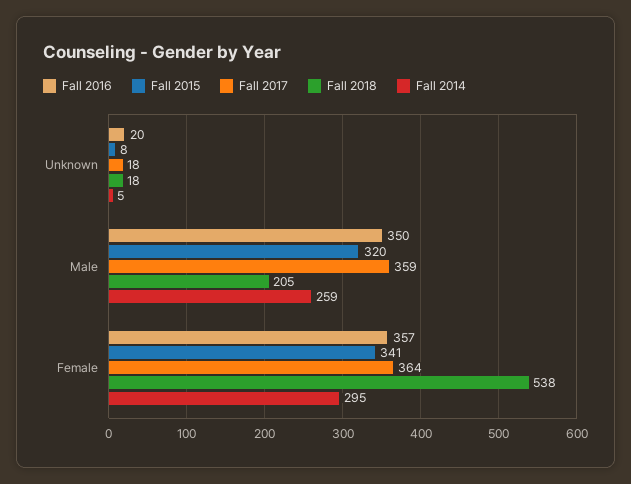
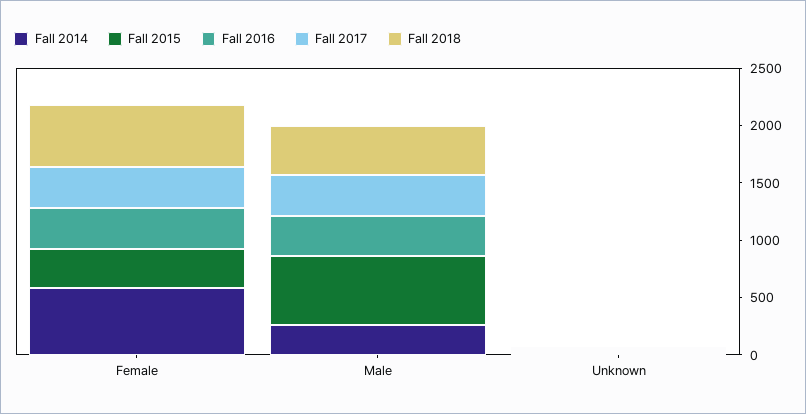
  {
    "Fall 2016": {
      "Unknown": 20,
      "Male": 350,
      "Female": 357
    },
    "Fall 2015": {
      "Unknown": 8,
-     "Male": 320,
+     "Male": 600,
      "Female": 341
    },
    "Fall 2017": {
      "Unknown": 18,
      "Male": 359,
      "Female": 364
    },
    "Fall 2018": {
      "Unknown": 18,
-     "Male": 205,
+     "Male": 400,
      "Female": 538
    },
    "Fall 2014": {
      "Unknown": 5,
      "Male": 259,
-     "Female": 295
+     "Female": 600
    }
  }

